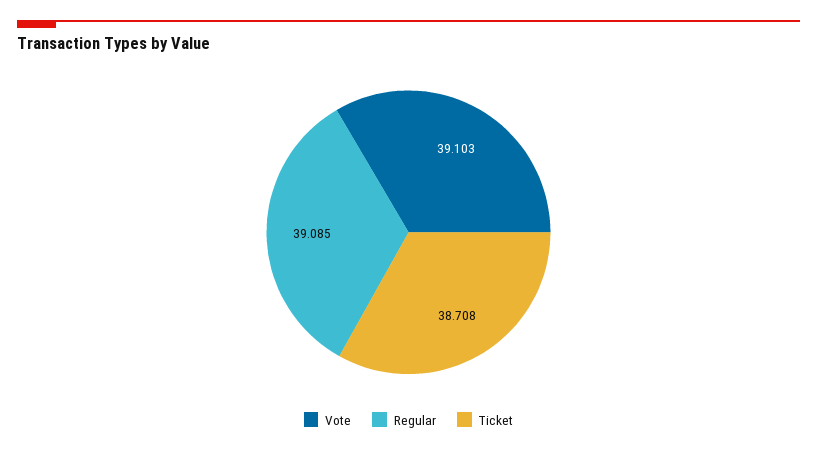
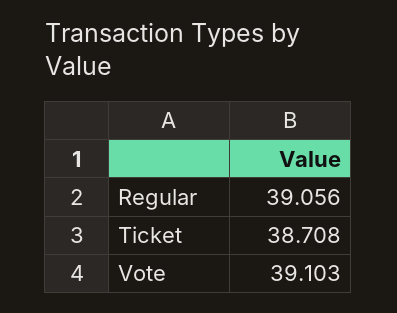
  {
    "Vote": 39.103,
-   "Regular": 39.085,
+   "Regular": 39.056,
    "Ticket": 38.708
  }

